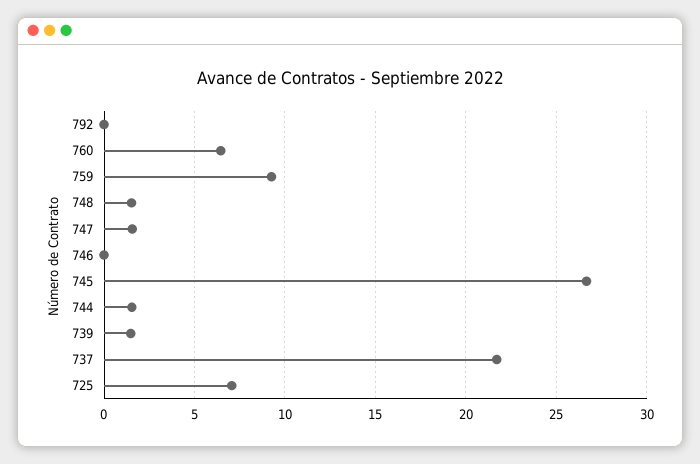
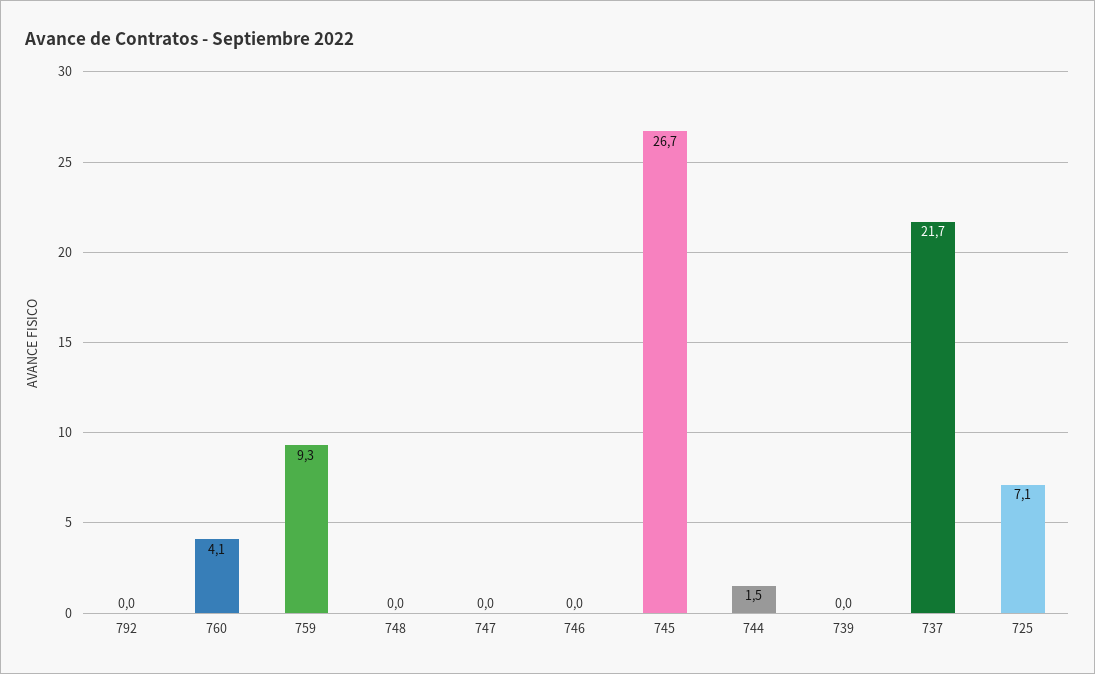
  {
    "792": 0,
-   "760": 6.5,
+   "760": 4.1,
    "759": 9.3,
-   "748": 1.5,
+   "748": 0,
-   "747": 1.5,
+   "747": 0,
    "746": 0,
    "745": 26.7,
    "744": 1.5,
-   "739": 1.5,
+   "739": 0,
    "737": 21.7,
    "725": 7.1
  }

